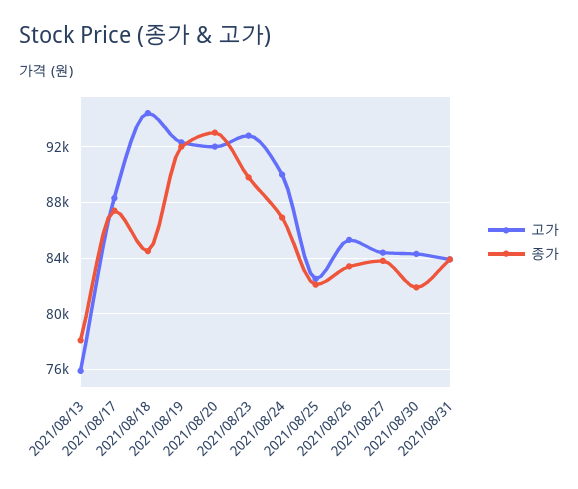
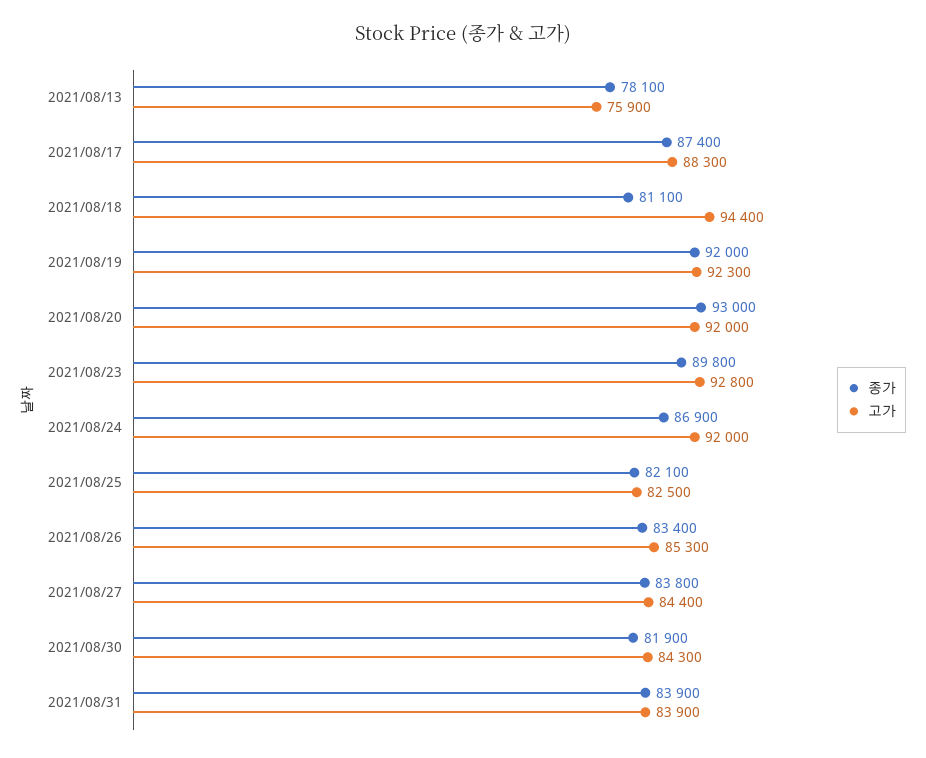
  {
    "고가": {
      "2021/08/13": 75900,
      "2021/08/17": 88300,
      "2021/08/18": 94400,
      "2021/08/19": 92300,
      "2021/08/20": 92000,
      "2021/08/23": 92800,
-     "2021/08/24": 90000,
+     "2021/08/24": 92000,
      "2021/08/25": 82500,
      "2021/08/26": 85300,
      "2021/08/27": 84400,
      "2021/08/30": 84300,
      "2021/08/31": 83900
    },
    "종가": {
      "2021/08/13": 78100,
      "2021/08/17": 87400,
-     "2021/08/18": 84500,
+     "2021/08/18": 81100,
      "2021/08/19": 92000,
      "2021/08/20": 93000,
      "2021/08/23": 89800,
      "2021/08/24": 86900,
      "2021/08/25": 82100,
      "2021/08/26": 83400,
      "2021/08/27": 83800,
      "2021/08/30": 81900,
      "2021/08/31": 83900
    }
  }

